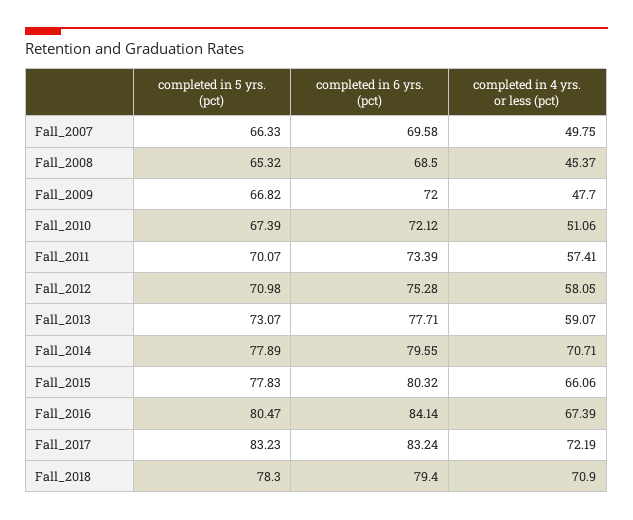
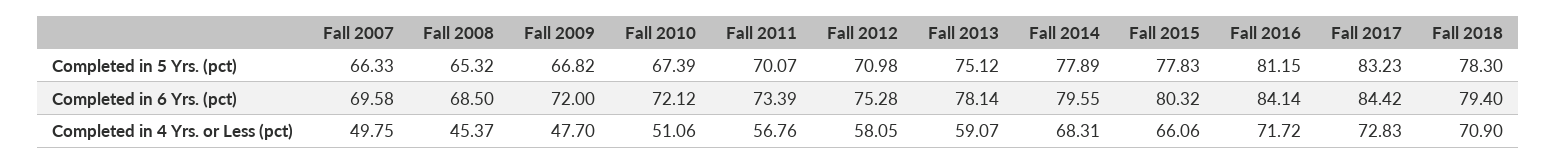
  {
    "completed in 5 yrs. (pct)": {
      "Fall_2007": 66.33,
      "Fall_2008": 65.32,
      "Fall_2009": 66.82,
      "Fall_2010": 67.39,
      "Fall_2011": 70.07,
      "Fall_2012": 70.98,
-     "Fall_2013": 73.07,
+     "Fall_2013": 75.12,
      "Fall_2014": 77.89,
      "Fall_2015": 77.83,
-     "Fall_2016": 80.47,
+     "Fall_2016": 81.15,
      "Fall_2017": 83.23,
      "Fall_2018": 78.3
    },
    "completed in 6 yrs. (pct)": {
      "Fall_2007": 69.58,
      "Fall_2008": 68.5,
      "Fall_2009": 72,
      "Fall_2010": 72.12,
      "Fall_2011": 73.39,
      "Fall_2012": 75.28,
-     "Fall_2013": 77.71,
+     "Fall_2013": 78.14,
      "Fall_2014": 79.55,
      "Fall_2015": 80.32,
      "Fall_2016": 84.14,
-     "Fall_2017": 83.24,
+     "Fall_2017": 84.42,
      "Fall_2018": 79.4
    },
    "completed in 4 yrs. or less (pct)": {
      "Fall_2007": 49.75,
      "Fall_2008": 45.37,
      "Fall_2009": 47.7,
      "Fall_2010": 51.06,
-     "Fall_2011": 57.41,
+     "Fall_2011": 56.76,
      "Fall_2012": 58.05,
      "Fall_2013": 59.07,
-     "Fall_2014": 70.71,
+     "Fall_2014": 68.31,
      "Fall_2015": 66.06,
-     "Fall_2016": 67.39,
+     "Fall_2016": 71.72,
-     "Fall_2017": 72.19,
+     "Fall_2017": 72.83,
      "Fall_2018": 70.9
    }
  }

